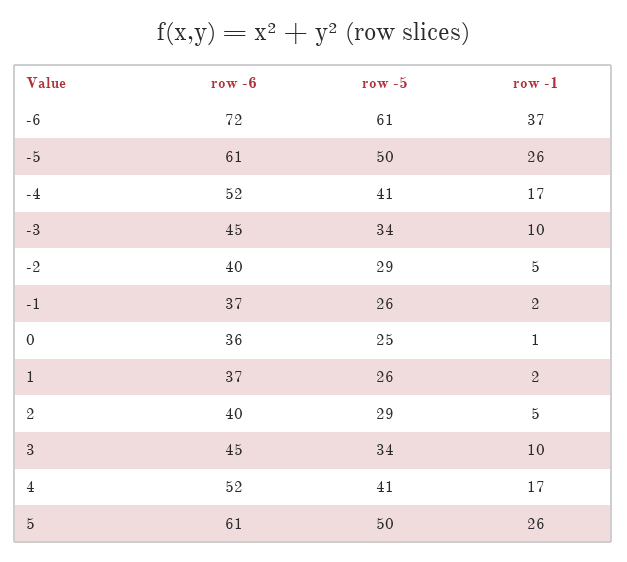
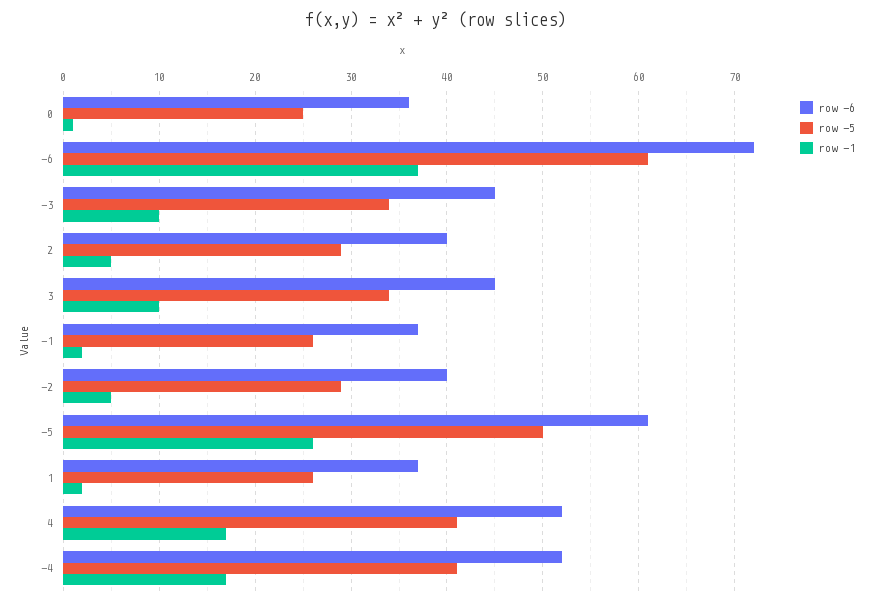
  {
    "row -6": {
      "-6": 72,
      "-5": 61,
      "-4": 52,
      "-3": 45,
      "-2": 40,
      "-1": 37,
      "0": 36,
      "1": 37,
      "2": 40,
      "3": 45,
-     "4": 52,
+     "4": 52
-     "5": 61
    },
    "row -5": {
      "-6": 61,
      "-5": 50,
      "-4": 41,
      "-3": 34,
      "-2": 29,
      "-1": 26,
      "0": 25,
      "1": 26,
      "2": 29,
      "3": 34,
-     "4": 41,
+     "4": 41
-     "5": 50
    },
    "row -1": {
      "-6": 37,
      "-5": 26,
      "-4": 17,
      "-3": 10,
      "-2": 5,
      "-1": 2,
      "0": 1,
      "1": 2,
      "2": 5,
      "3": 10,
-     "4": 17,
+     "4": 17
-     "5": 26
    }
  }

